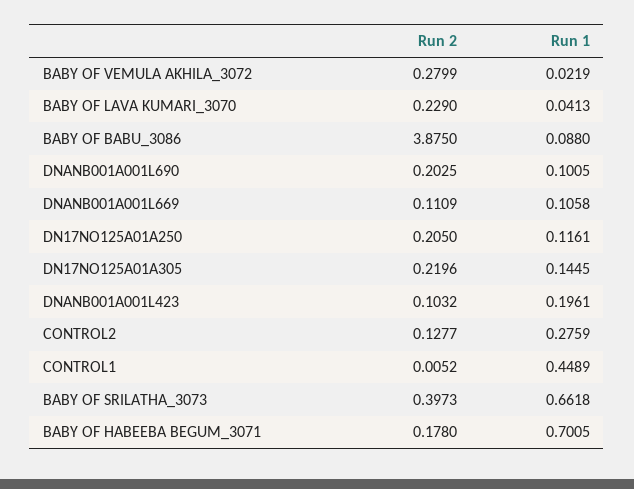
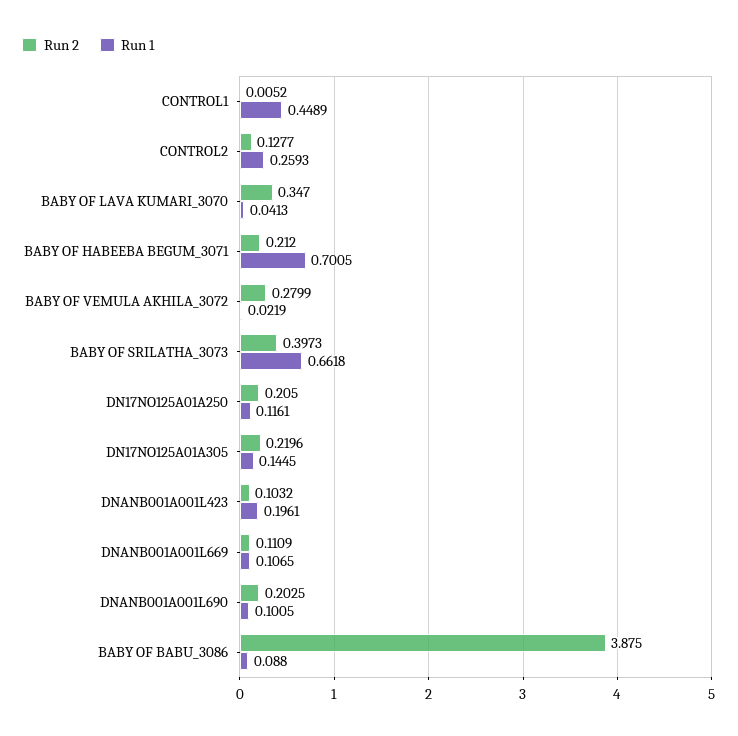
  {
    "Run 2": {
      "BABY OF VEMULA AKHILA_3072": 0.2799,
-     "BABY OF LAVA KUMARI_3070": 0.229,
+     "BABY OF LAVA KUMARI_3070": 0.347,
      "BABY OF BABU_3086": 3.875,
      "DNANB001A001L690": 0.2025,
      "DNANB001A001L669": 0.1109,
      "DN17NO125A01A250": 0.205,
      "DN17NO125A01A305": 0.2196,
      "DNANB001A001L423": 0.1032,
      "CONTROL2": 0.1277,
      "CONTROL1": 0.0052,
      "BABY OF SRILATHA_3073": 0.3973,
-     "BABY OF HABEEBA BEGUM_3071": 0.178
+     "BABY OF HABEEBA BEGUM_3071": 0.212
    },
    "Run 1": {
      "BABY OF VEMULA AKHILA_3072": 0.0219,
      "BABY OF LAVA KUMARI_3070": 0.0413,
      "BABY OF BABU_3086": 0.088,
      "DNANB001A001L690": 0.1005,
-     "DNANB001A001L669": 0.1058,
+     "DNANB001A001L669": 0.1065,
      "DN17NO125A01A250": 0.1161,
      "DN17NO125A01A305": 0.1445,
      "DNANB001A001L423": 0.1961,
-     "CONTROL2": 0.2759,
+     "CONTROL2": 0.2593,
      "CONTROL1": 0.4489,
      "BABY OF SRILATHA_3073": 0.6618,
      "BABY OF HABEEBA BEGUM_3071": 0.7005
    }
  }

